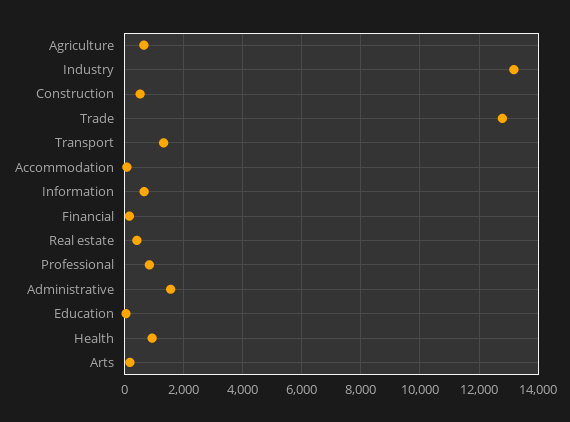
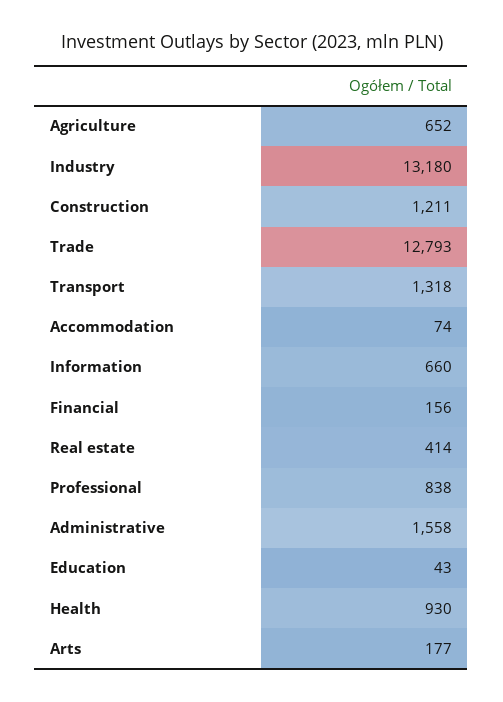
  {
    "Agriculture": 652,
    "Industry": 13180,
-   "Construction": 500,
+   "Construction": 1211,
    "Trade": 12793,
    "Transport": 1318,
    "Accommodation": 74,
    "Information": 660,
    "Financial": 156,
    "Real estate": 414,
    "Professional": 838,
    "Administrative": 1558,
    "Education": 43,
    "Health": 930,
    "Arts": 177
  }

